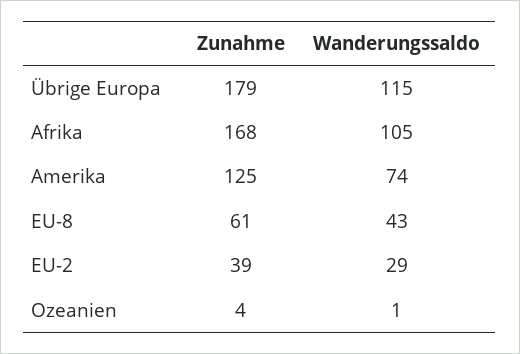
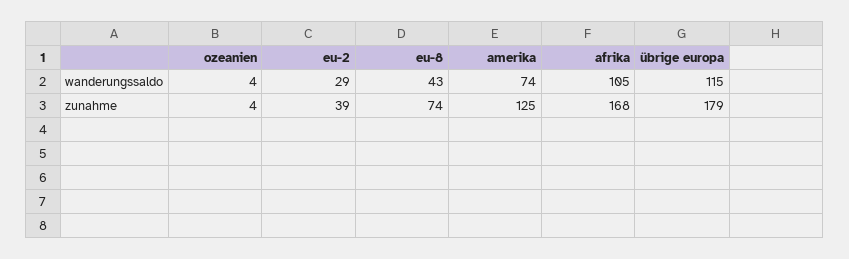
  {
    "Zunahme": {
      "Übrige Europa": 179,
      "Afrika": 168,
      "Amerika": 125,
-     "EU-8": 61,
+     "EU-8": 74,
      "EU-2": 39,
      "Ozeanien": 4
    },
    "Wanderungssaldo": {
      "Übrige Europa": 115,
      "Afrika": 105,
      "Amerika": 74,
      "EU-8": 43,
      "EU-2": 29,
-     "Ozeanien": 1
+     "Ozeanien": 4
    }
  }

